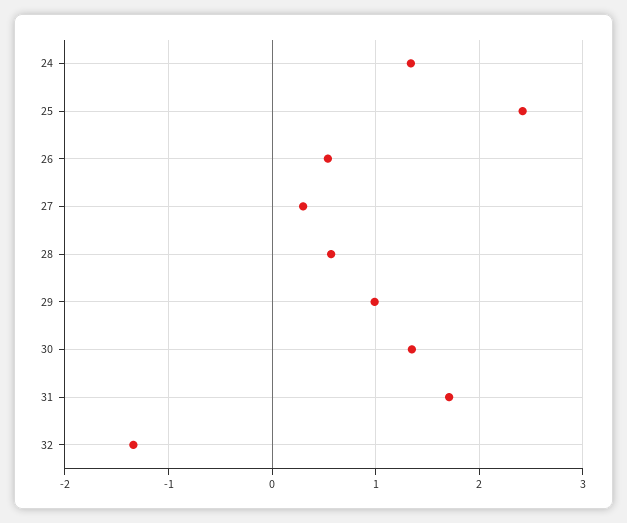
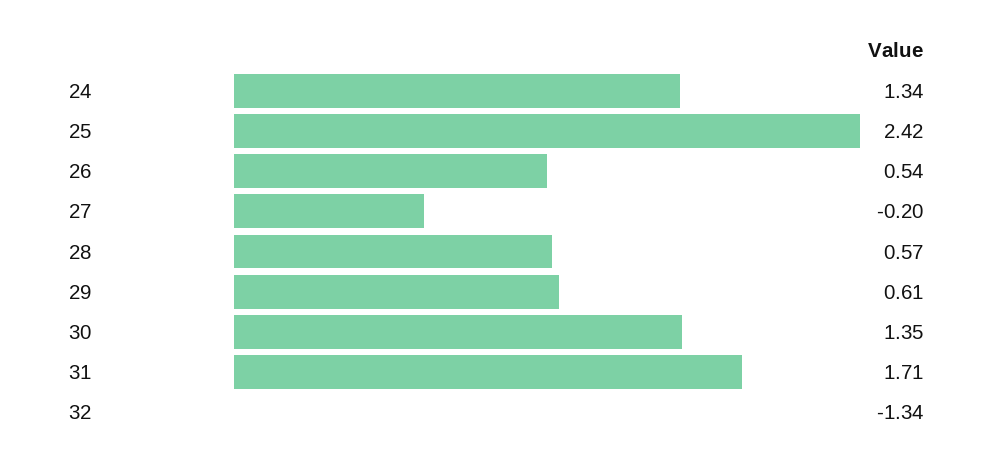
  {
    "24": 1.34,
    "25": 2.42,
    "26": 0.54,
-   "27": 0.3,
+   "27": -0.2,
    "28": 0.57,
-   "29": 1,
+   "29": 0.61,
    "30": 1.35,
    "31": 1.71,
    "32": -1.34
  }

